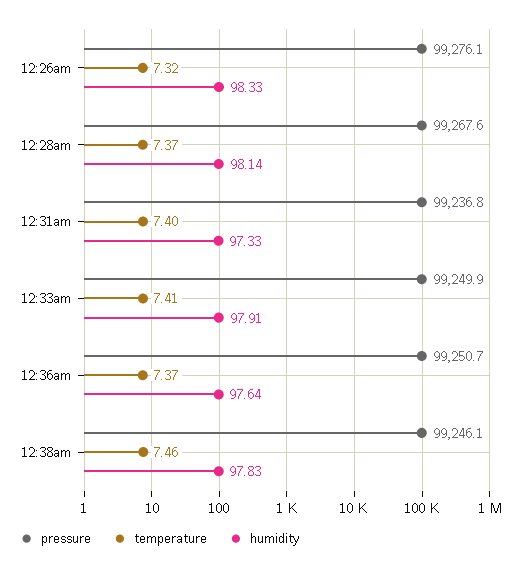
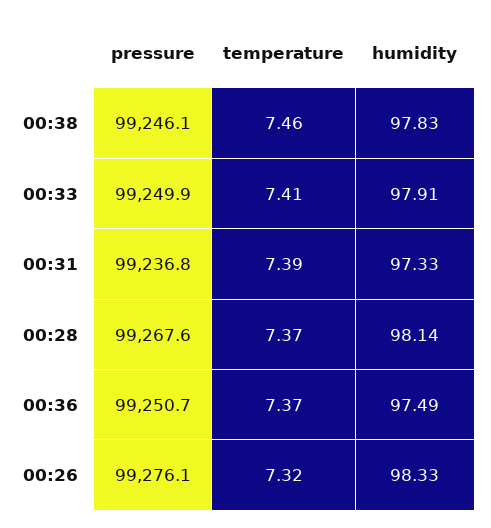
  {
    "pressure": {
      "12:26am": 99276.1,
      "12:28am": 99267.6,
      "12:31am": 99236.8,
      "12:33am": 99249.9,
      "12:36am": 99250.7,
      "12:38am": 99246.1
    },
    "temperature": {
      "12:26am": 7.32,
      "12:28am": 7.37,
-     "12:31am": 7.4,
+     "12:31am": 7.39,
      "12:33am": 7.41,
      "12:36am": 7.37,
      "12:38am": 7.46
    },
    "humidity": {
      "12:26am": 98.33,
      "12:28am": 98.14,
      "12:31am": 97.33,
      "12:33am": 97.91,
-     "12:36am": 97.64,
+     "12:36am": 97.49,
      "12:38am": 97.83
    }
  }

